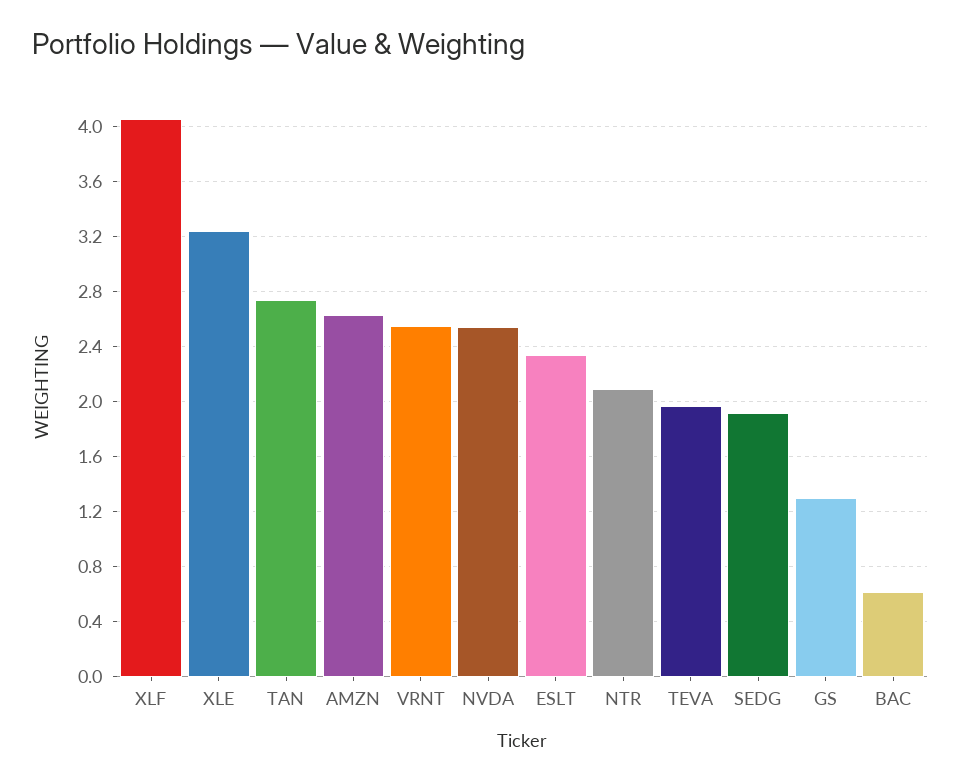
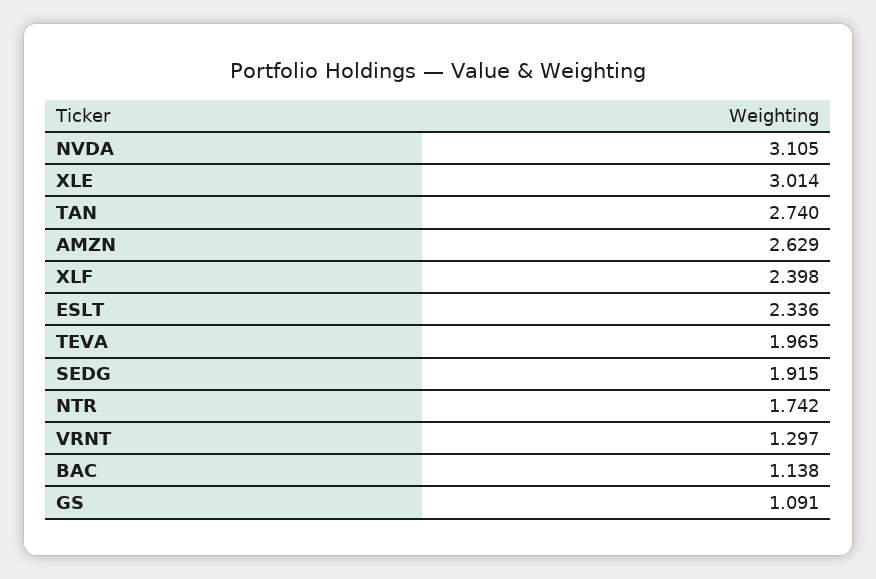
  {
-   "XLF": 4.05,
+   "XLF": 2.398,
-   "XLE": 3.25,
+   "XLE": 3.014,
    "TAN": 2.74,
    "AMZN": 2.629,
-   "VRNT": 2.55,
+   "VRNT": 1.297,
-   "NVDA": 2.55,
+   "NVDA": 3.105,
    "ESLT": 2.336,
-   "NTR": 2.1,
+   "NTR": 1.742,
    "TEVA": 1.965,
    "SEDG": 1.915,
-   "GS": 1.3,
+   "GS": 1.091,
-   "BAC": 0.6
+   "BAC": 1.138
  }

